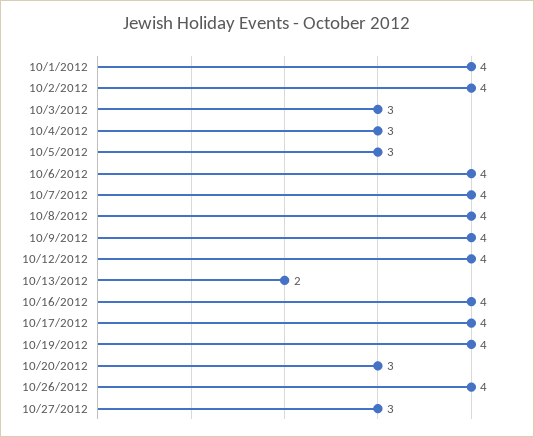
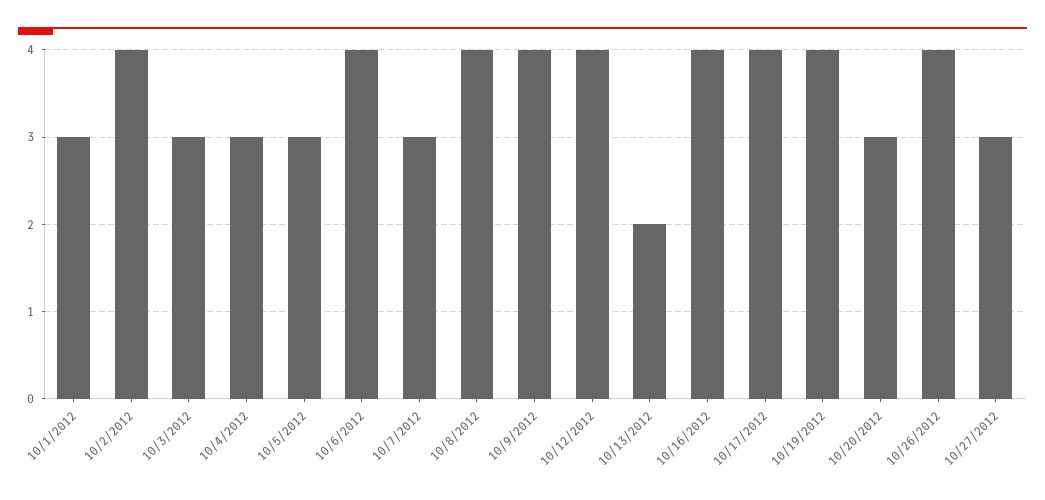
  {
-   "10/1/2012": 4,
+   "10/1/2012": 3,
    "10/2/2012": 4,
    "10/3/2012": 3,
    "10/4/2012": 3,
    "10/5/2012": 3,
    "10/6/2012": 4,
-   "10/7/2012": 4,
+   "10/7/2012": 3,
    "10/8/2012": 4,
    "10/9/2012": 4,
    "10/12/2012": 4,
    "10/13/2012": 2,
    "10/16/2012": 4,
    "10/17/2012": 4,
    "10/19/2012": 4,
    "10/20/2012": 3,
    "10/26/2012": 4,
    "10/27/2012": 3
  }

